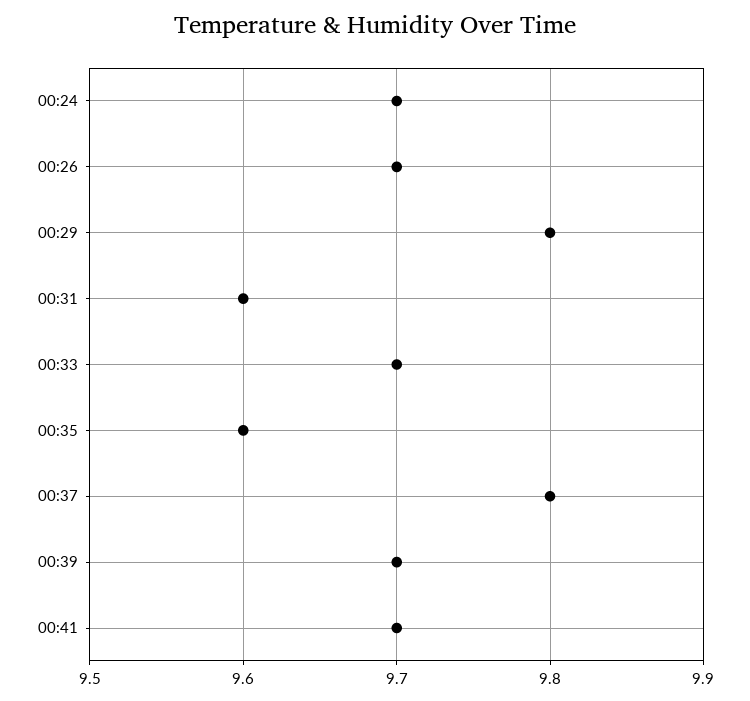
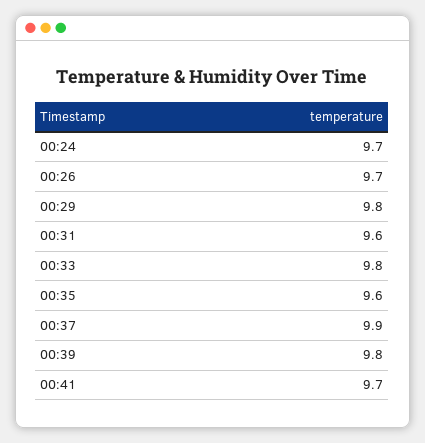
  {
    "00:24": 9.7,
    "00:26": 9.7,
    "00:29": 9.8,
    "00:31": 9.6,
-   "00:33": 9.7,
+   "00:33": 9.8,
    "00:35": 9.6,
-   "00:37": 9.8,
+   "00:37": 9.9,
-   "00:39": 9.7,
+   "00:39": 9.8,
    "00:41": 9.7
  }

